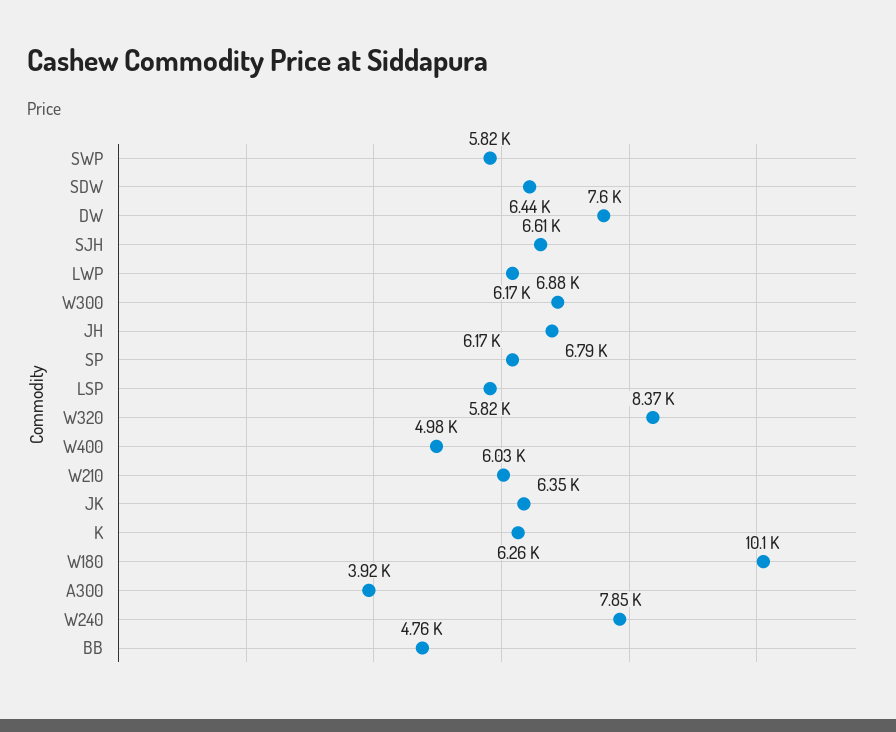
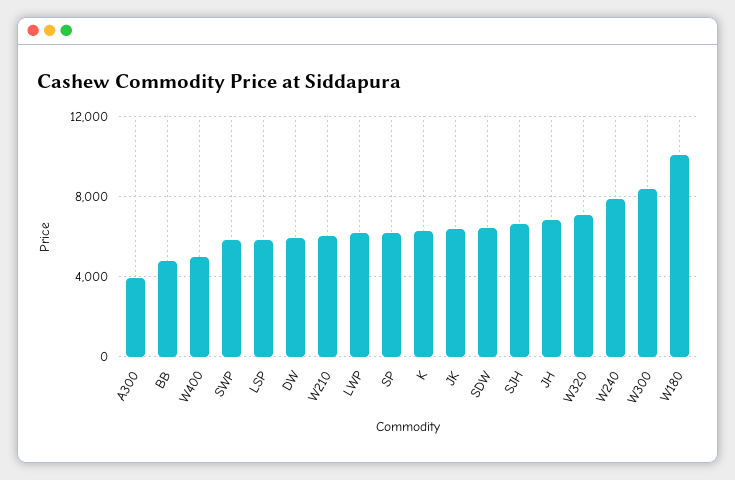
  {
    "SWP": 5820,
    "SDW": 6440,
-   "DW": 7600,
+   "DW": 6000,
    "SJH": 6610,
    "LWP": 6170,
-   "W300": 6880,
+   "W300": 8500,
    "JH": 6790,
    "SP": 6170,
    "LSP": 5820,
-   "W320": 8370,
+   "W320": 7000,
    "W400": 4980,
    "W210": 6030,
    "JK": 6350,
    "K": 6260,
    "W180": 10100,
    "A300": 3920,
    "W240": 7850,
    "BB": 4760
  }

